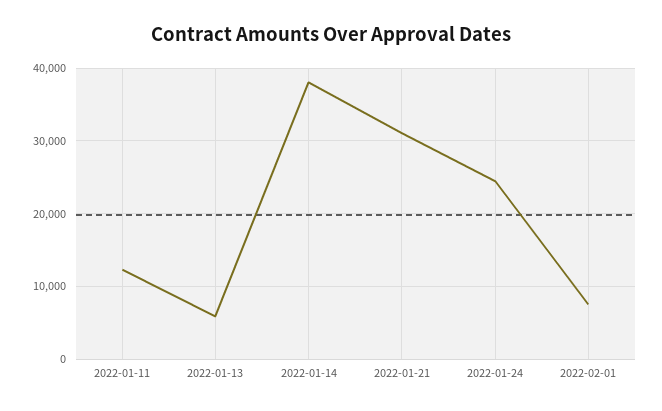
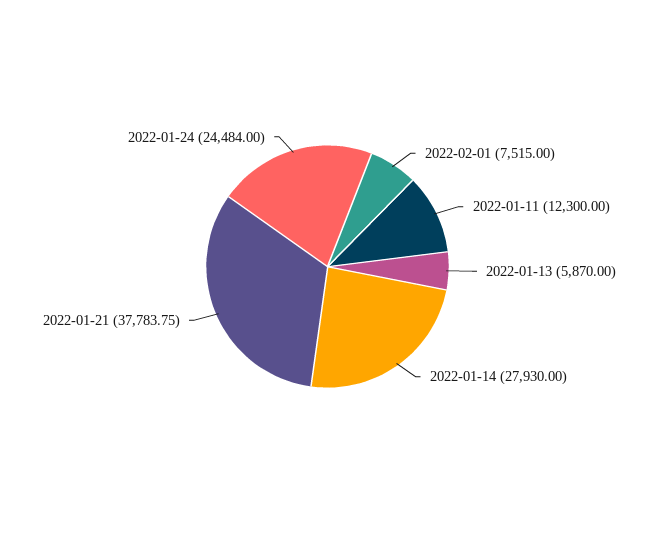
  {
    "2022-01-11": 12300,
    "2022-01-13": 5870,
-   "2022-01-14": 38000,
+   "2022-01-14": 27930,
-   "2022-01-21": 31000,
+   "2022-01-21": 37783.75,
    "2022-01-24": 24484,
    "2022-02-01": 7515
  }

